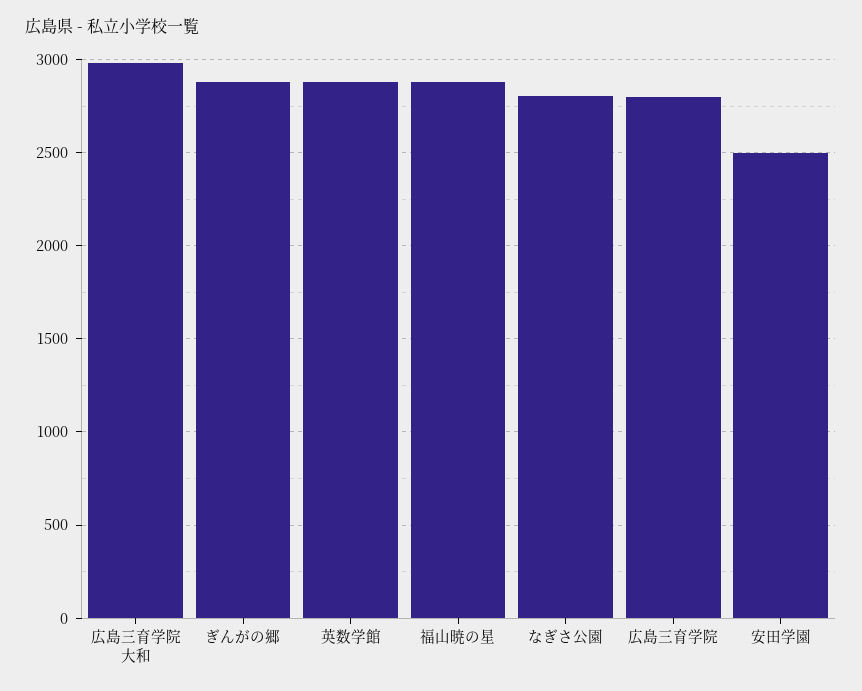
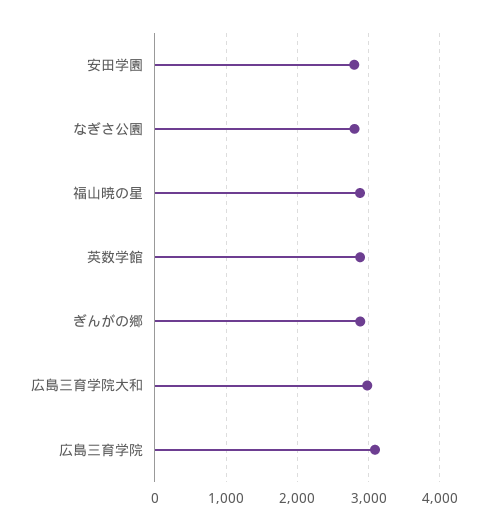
  {
    "広島三育学院大和": 3000,
    "ぎんがの郷": 2900,
    "英数学館": 2900,
    "福山暁の星": 2900,
    "なぎさ公園": 2800,
-   "広島三育学院": 2800,
+   "広島三育学院": 3100,
-   "安田学園": 2500
+   "安田学園": 2800
  }

